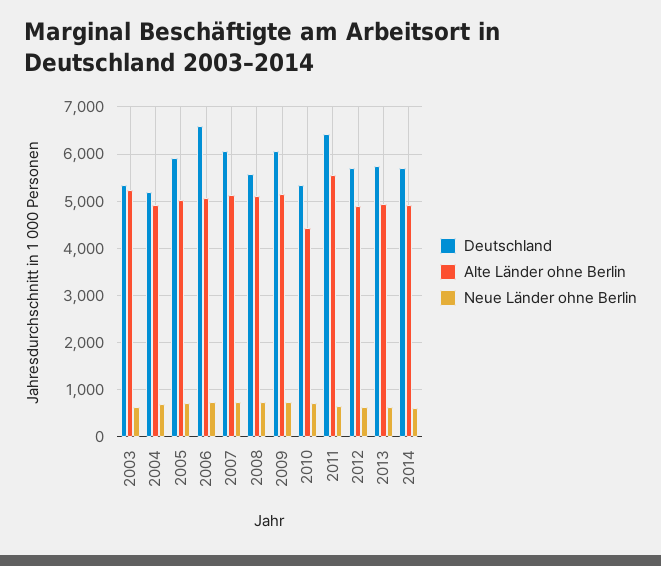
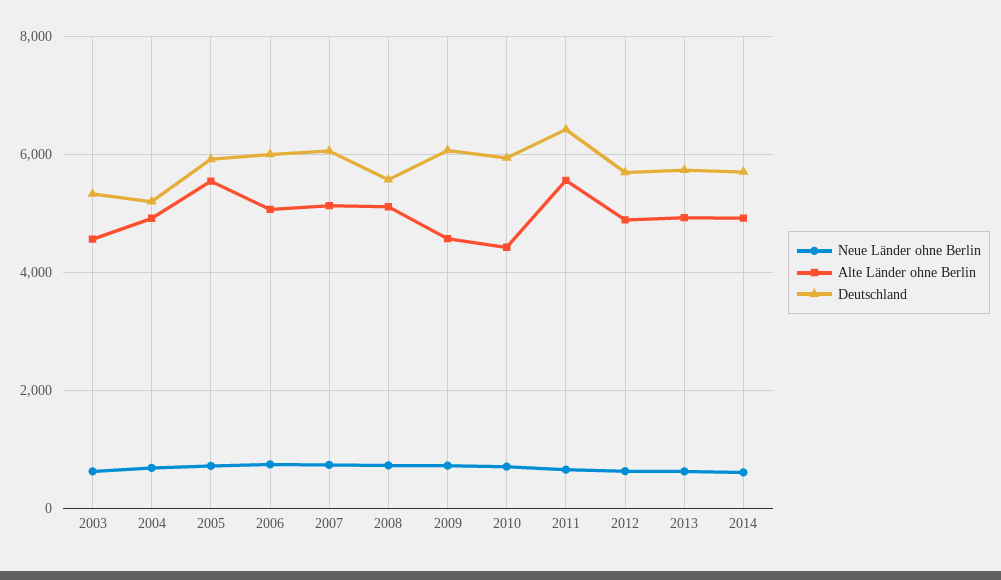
  {
    "Deutschland": {
      "2003": 5400,
      "2004": 5200,
      "2005": 6000,
-     "2006": 6600,
+     "2006": 6000,
      "2007": 6000,
      "2008": 5600,
      "2009": 6000,
-     "2010": 5400,
+     "2010": 6000,
      "2011": 6400,
      "2012": 5600,
      "2013": 5800,
      "2014": 5800
    },
    "Alte Länder ohne Berlin": {
-     "2003": 5200,
+     "2003": 4600,
      "2004": 5000,
-     "2005": 5000,
+     "2005": 5600,
      "2006": 5000,
      "2007": 5200,
      "2008": 5200,
-     "2009": 5200,
+     "2009": 4600,
      "2010": 4400,
      "2011": 5600,
      "2012": 4800,
      "2013": 5000,
      "2014": 5000
    },
    "Neue Länder ohne Berlin": {
      "2003": 600,
      "2004": 600,
      "2005": 800,
      "2006": 800,
      "2007": 800,
      "2008": 800,
      "2009": 800,
      "2010": 800,
      "2011": 600,
      "2012": 600,
      "2013": 600,
      "2014": 600
    }
  }

